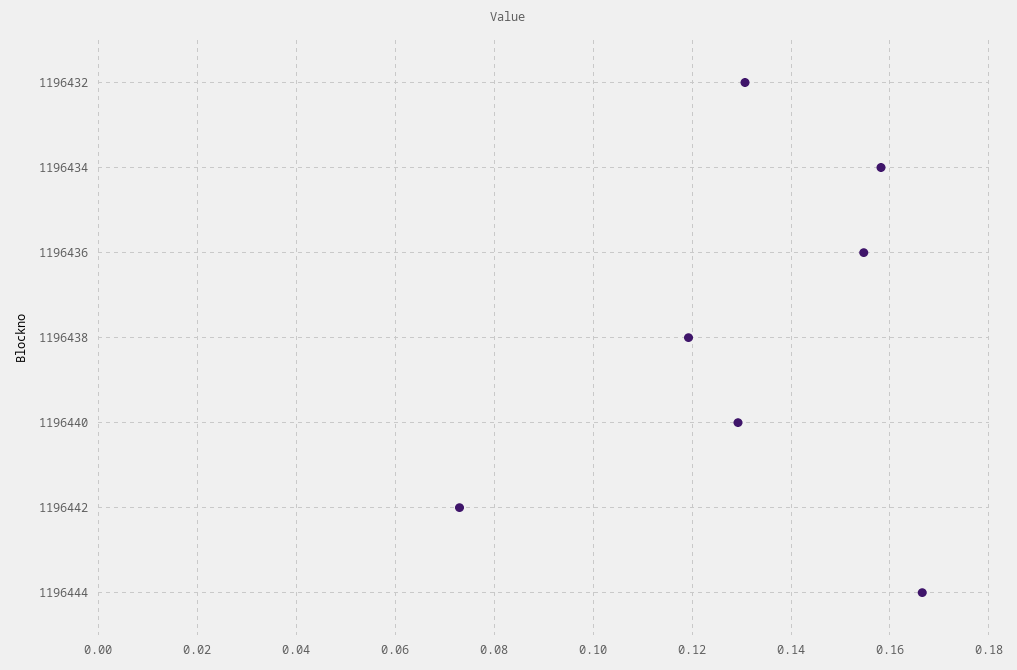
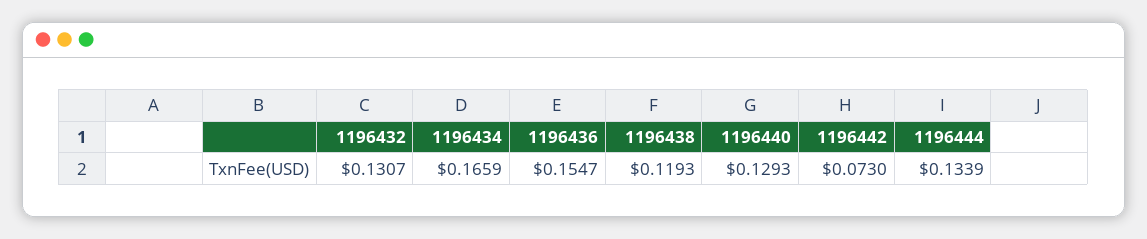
  {
    "1196432": 0.1307,
-   "1196434": 0.158,
+   "1196434": 0.1659,
    "1196436": 0.1547,
    "1196438": 0.1193,
    "1196440": 0.1293,
    "1196442": 0.073,
-   "1196444": 0.166
+   "1196444": 0.1339
  }

